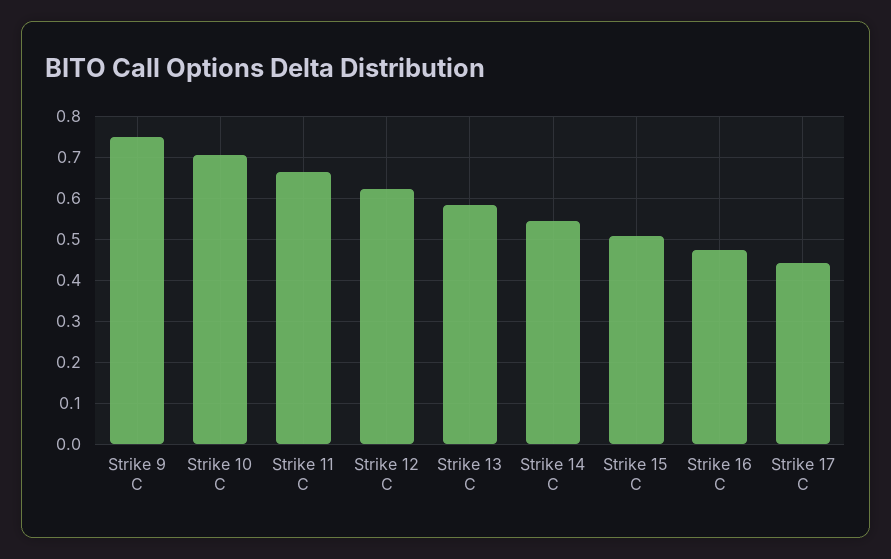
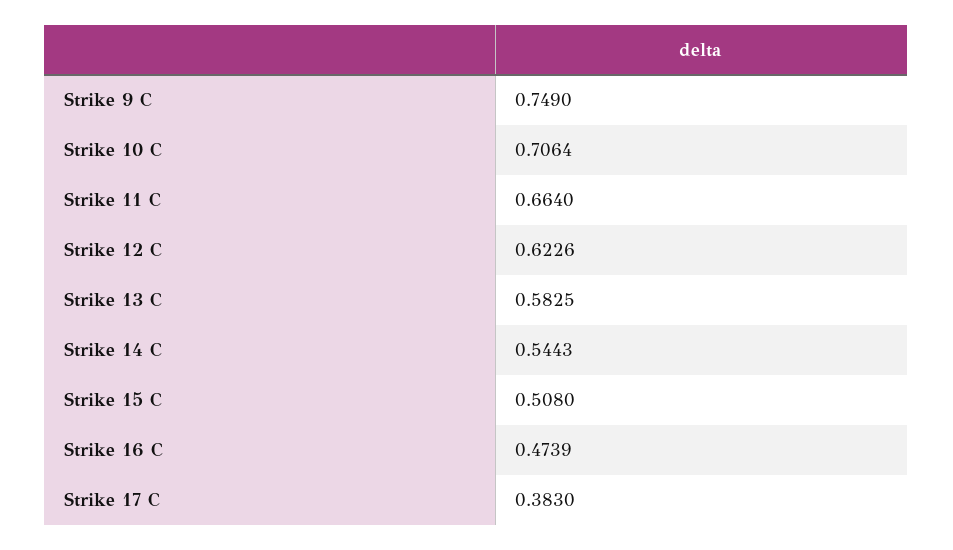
  {
    "Strike 9 C": 0.749,
    "Strike 10 C": 0.7064,
    "Strike 11 C": 0.664,
    "Strike 12 C": 0.6226,
    "Strike 13 C": 0.5825,
    "Strike 14 C": 0.5443,
    "Strike 15 C": 0.508,
    "Strike 16 C": 0.4739,
-   "Strike 17 C": 0.44
+   "Strike 17 C": 0.383
  }

